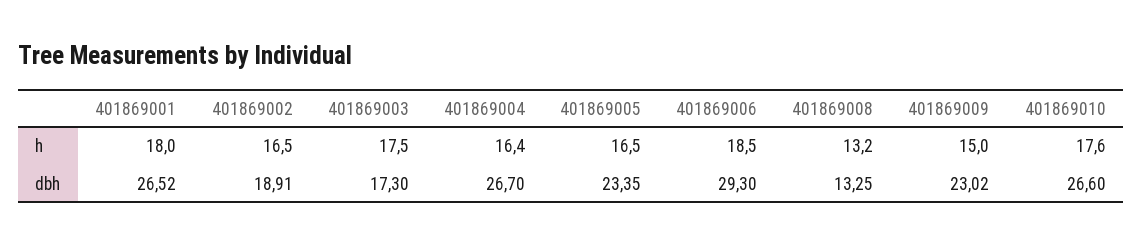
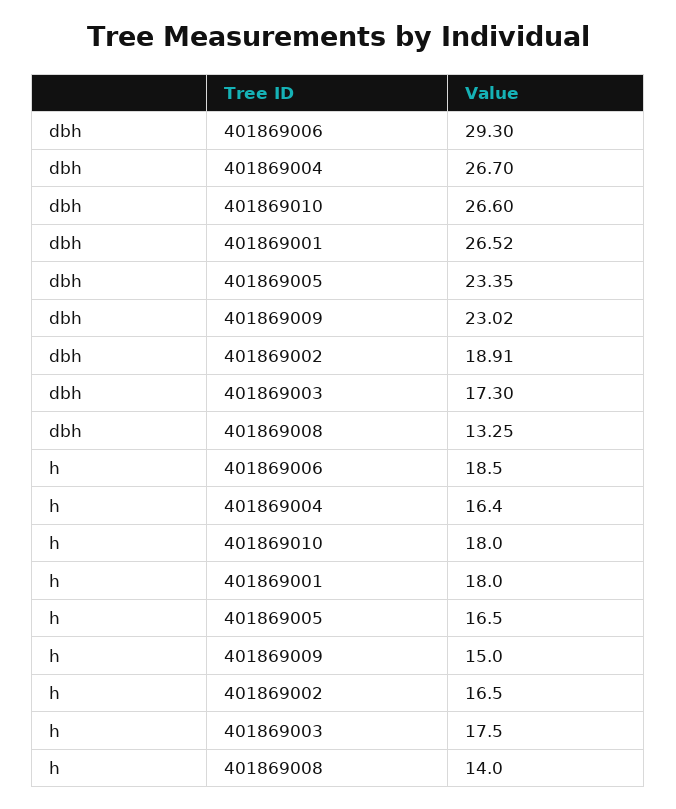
  {
    "401869001": {
      "h": 18,
      "dbh": 26.52
    },
    "401869002": {
      "h": 16.5,
      "dbh": 18.91
    },
    "401869003": {
      "h": 17.5,
      "dbh": 17.3
    },
    "401869004": {
      "h": 16.4,
      "dbh": 26.7
    },
    "401869005": {
      "h": 16.5,
      "dbh": 23.35
    },
    "401869006": {
      "h": 18.5,
      "dbh": 29.3
    },
    "401869008": {
-     "h": 13.2,
+     "h": 14,
      "dbh": 13.25
    },
    "401869009": {
      "h": 15,
      "dbh": 23.02
    },
    "401869010": {
-     "h": 17.6,
+     "h": 18,
      "dbh": 26.6
    }
  }

